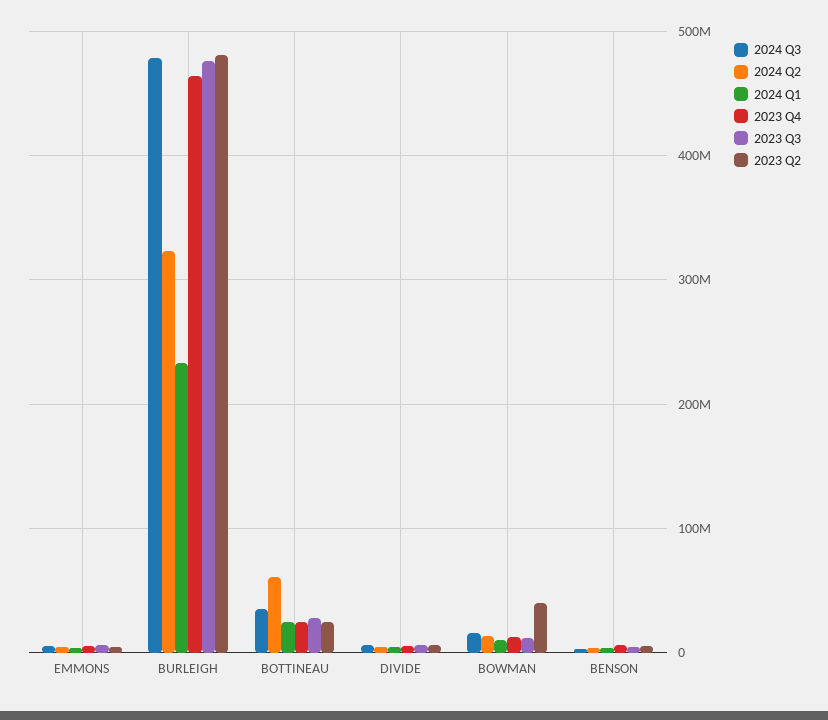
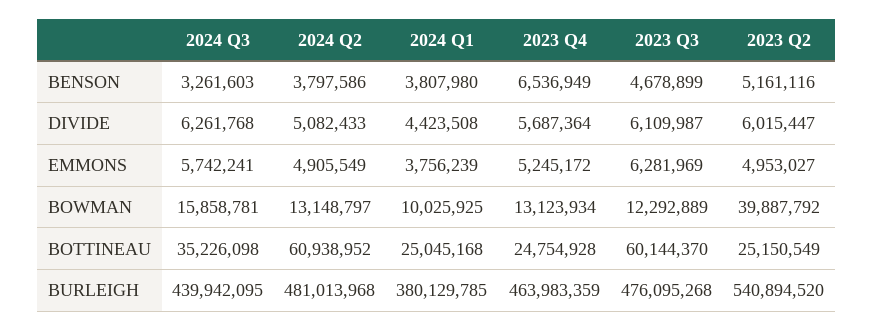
  {
    "2024 Q3": {
      "EMMONS": 5742241,
-     "BURLEIGH": 480000000,
+     "BURLEIGH": 439942095,
      "BOTTINEAU": 35226098,
      "DIVIDE": 6261768,
      "BOWMAN": 15858781,
      "BENSON": 3261603
    },
    "2024 Q2": {
      "EMMONS": 4905549,
-     "BURLEIGH": 320000000,
+     "BURLEIGH": 481013968,
      "BOTTINEAU": 60938952,
      "DIVIDE": 5082433,
      "BOWMAN": 13148797,
      "BENSON": 3797586
    },
    "2024 Q1": {
      "EMMONS": 3756239,
-     "BURLEIGH": 230000000,
+     "BURLEIGH": 380129785,
      "BOTTINEAU": 25045168,
      "DIVIDE": 4423508,
      "BOWMAN": 10025925,
      "BENSON": 3807980
    },
    "2023 Q4": {
      "EMMONS": 5245172,
      "BURLEIGH": 463983359,
      "BOTTINEAU": 24754928,
      "DIVIDE": 5687364,
      "BOWMAN": 13123934,
      "BENSON": 6536949
    },
    "2023 Q3": {
      "EMMONS": 6281969,
      "BURLEIGH": 476095268,
-     "BOTTINEAU": 30000000,
+     "BOTTINEAU": 60144370,
      "DIVIDE": 6109987,
      "BOWMAN": 12292889,
      "BENSON": 4678899
    },
    "2023 Q2": {
      "EMMONS": 4953027,
-     "BURLEIGH": 480000000,
+     "BURLEIGH": 540894520,
      "BOTTINEAU": 25150549,
      "DIVIDE": 6015447,
      "BOWMAN": 39887792,
      "BENSON": 5161116
    }
  }

